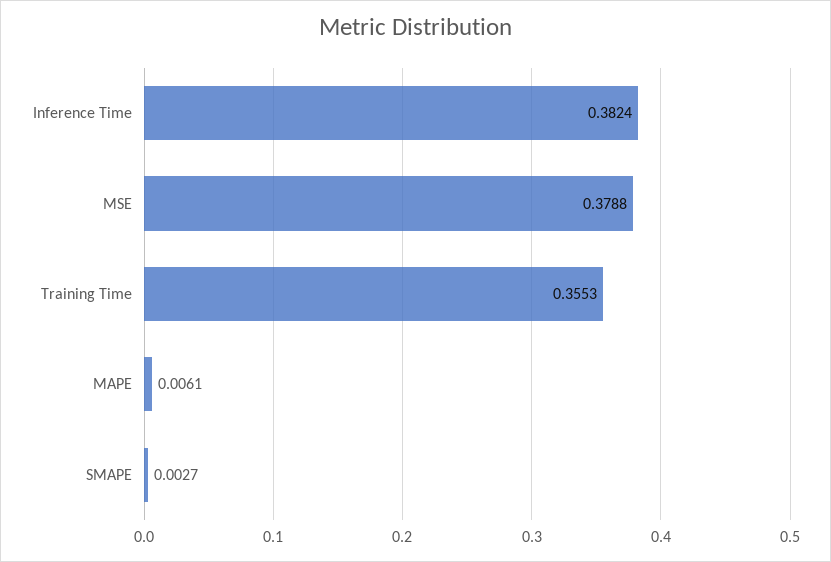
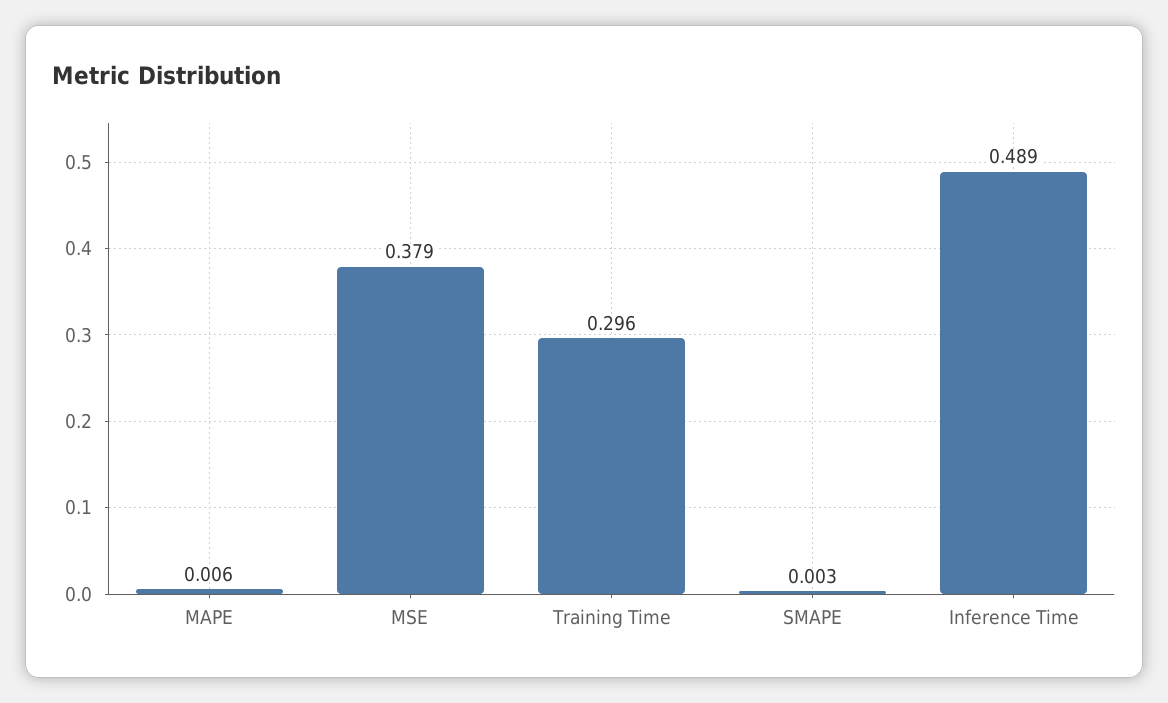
  {
-   "Inference Time": 0.3824,
+   "Inference Time": 0.489,
    "MSE": 0.3788,
-   "Training Time": 0.3553,
+   "Training Time": 0.296,
    "MAPE": 0.0061,
    "SMAPE": 0.0027
  }

